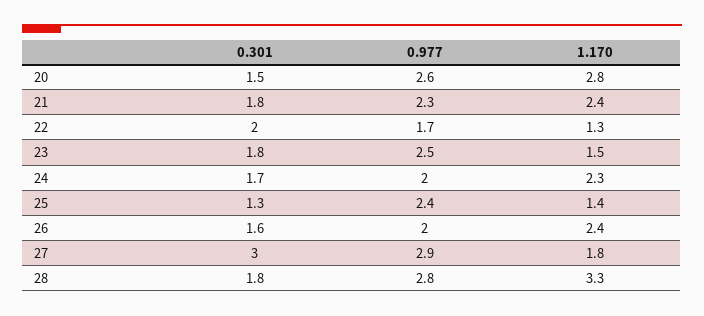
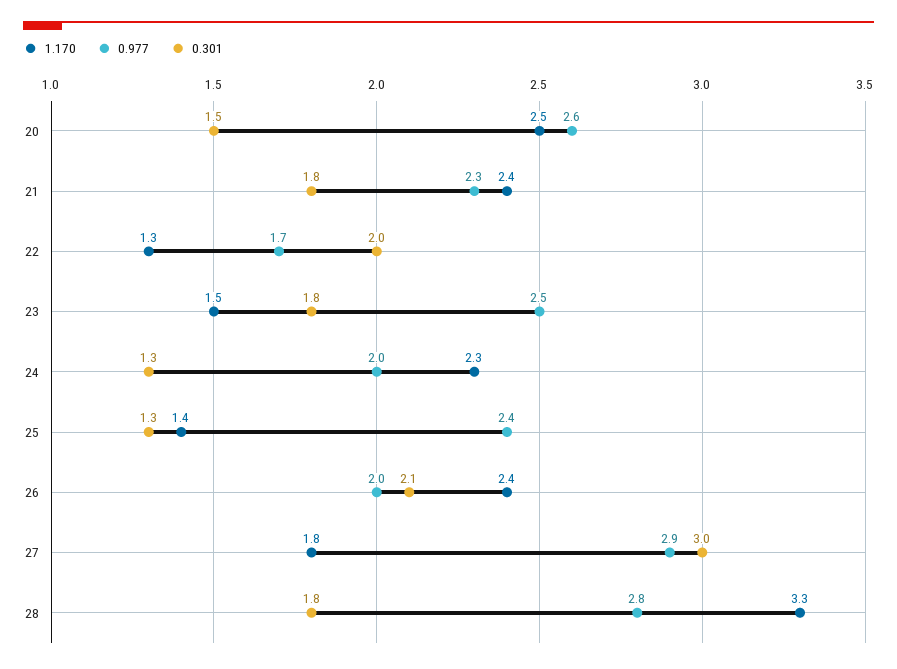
  {
    "0.301": {
      "20": 1.5,
      "21": 1.8,
      "22": 2,
      "23": 1.8,
-     "24": 1.7,
+     "24": 1.3,
      "25": 1.3,
-     "26": 1.6,
+     "26": 2.1,
      "27": 3,
      "28": 1.8
    },
    "0.977": {
      "20": 2.6,
      "21": 2.3,
      "22": 1.7,
      "23": 2.5,
      "24": 2,
      "25": 2.4,
      "26": 2,
      "27": 2.9,
      "28": 2.8
    },
    "1.170": {
-     "20": 2.8,
+     "20": 2.5,
      "21": 2.4,
      "22": 1.3,
      "23": 1.5,
      "24": 2.3,
      "25": 1.4,
      "26": 2.4,
      "27": 1.8,
      "28": 3.3
    }
  }

